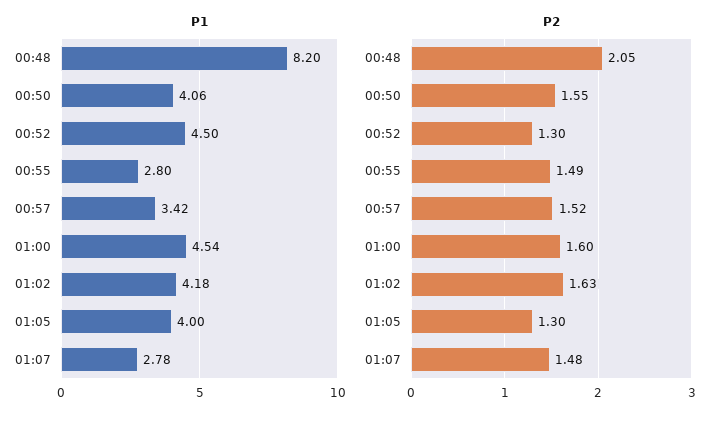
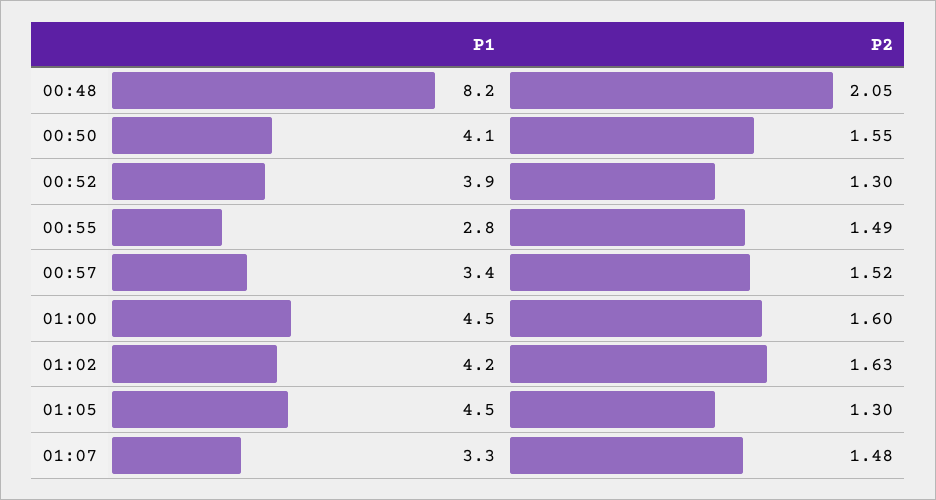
  {
    "P1": {
      "00:48": 8.2,
      "00:50": 4.06,
-     "00:52": 4.5,
+     "00:52": 3.9,
      "00:55": 2.8,
      "00:57": 3.42,
      "01:00": 4.54,
      "01:02": 4.18,
-     "01:05": 4,
+     "01:05": 4.5,
-     "01:07": 2.78
+     "01:07": 3.3
    },
    "P2": {
      "00:48": 2.05,
      "00:50": 1.55,
      "00:52": 1.3,
      "00:55": 1.49,
      "00:57": 1.52,
      "01:00": 1.6,
      "01:02": 1.63,
      "01:05": 1.3,
      "01:07": 1.48
    }
  }

